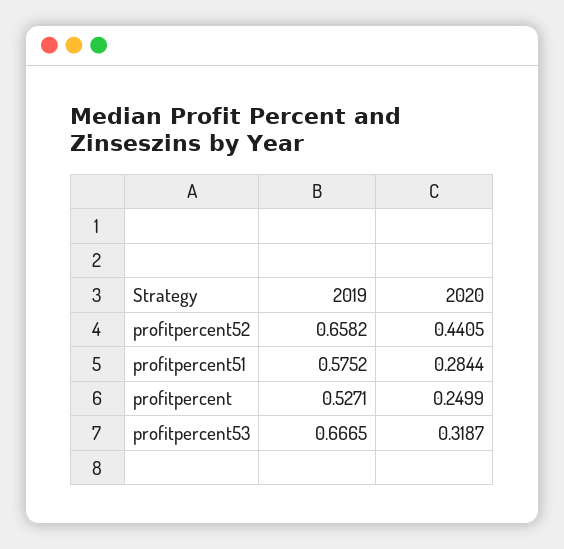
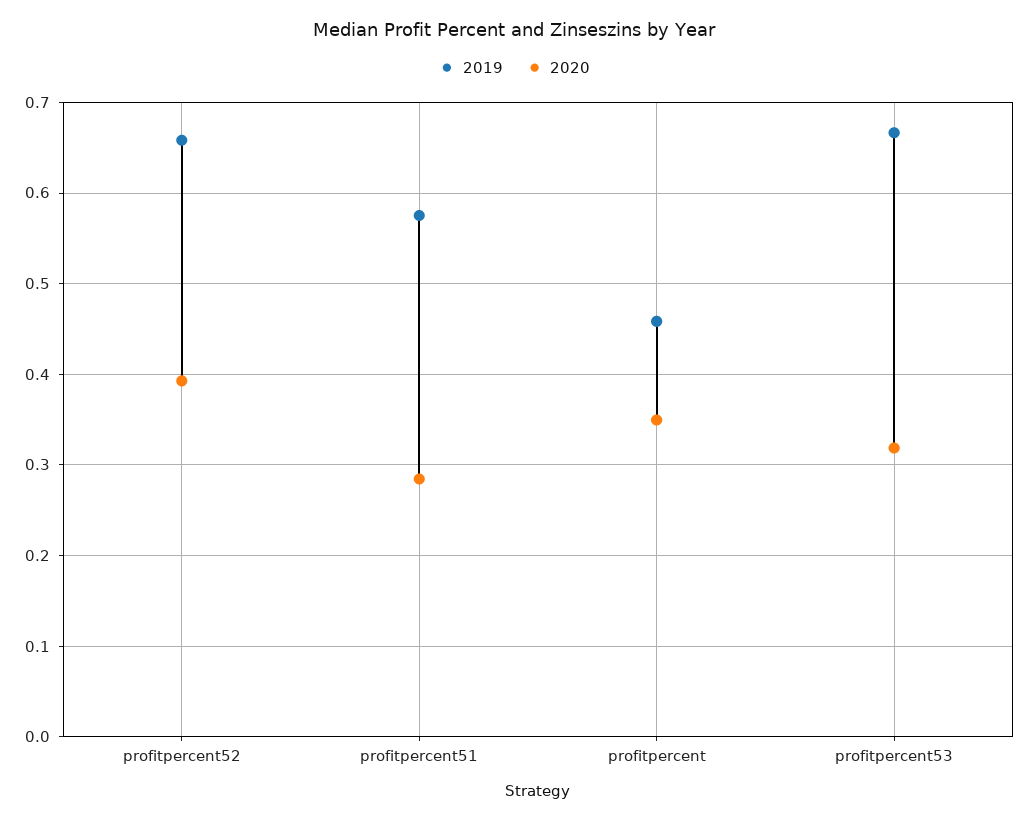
  {
    "2019": {
      "profitpercent52": 0.6582,
      "profitpercent51": 0.5752,
-     "profitpercent": 0.5271,
+     "profitpercent": 0.46,
      "profitpercent53": 0.6665
    },
    "2020": {
-     "profitpercent52": 0.4405,
+     "profitpercent52": 0.39,
      "profitpercent51": 0.2844,
-     "profitpercent": 0.2499,
+     "profitpercent": 0.35,
      "profitpercent53": 0.3187
    }
  }

